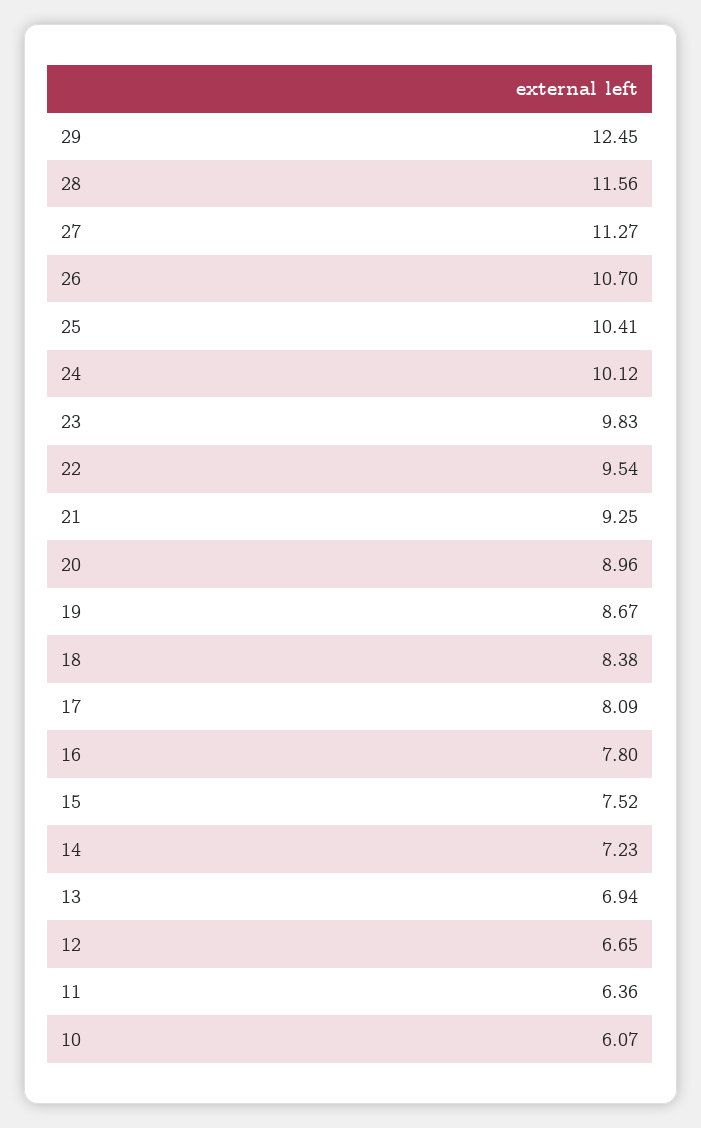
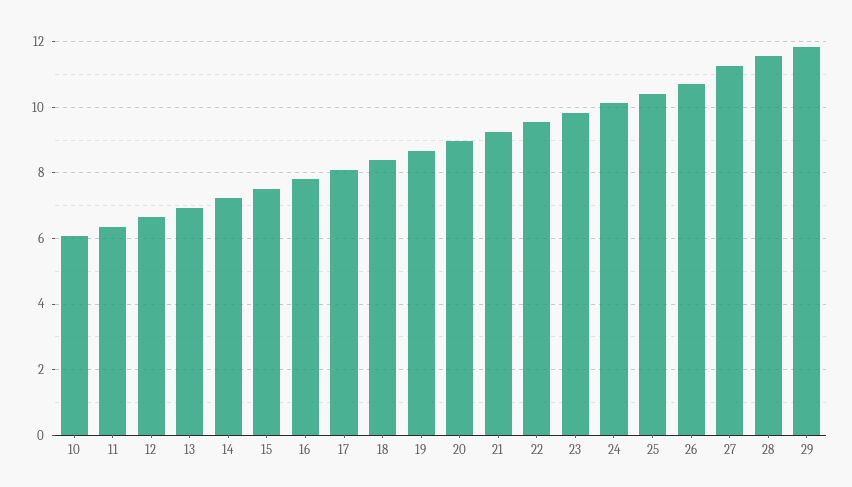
  {
-   "29": 12.45,
+   "29": 11.8,
    "28": 11.56,
    "27": 11.27,
    "26": 10.7,
    "25": 10.41,
    "24": 10.12,
    "23": 9.83,
    "22": 9.54,
    "21": 9.25,
    "20": 8.96,
    "19": 8.67,
    "18": 8.38,
    "17": 8.09,
    "16": 7.8,
    "15": 7.52,
    "14": 7.23,
    "13": 6.94,
    "12": 6.65,
    "11": 6.36,
    "10": 6.07
  }

